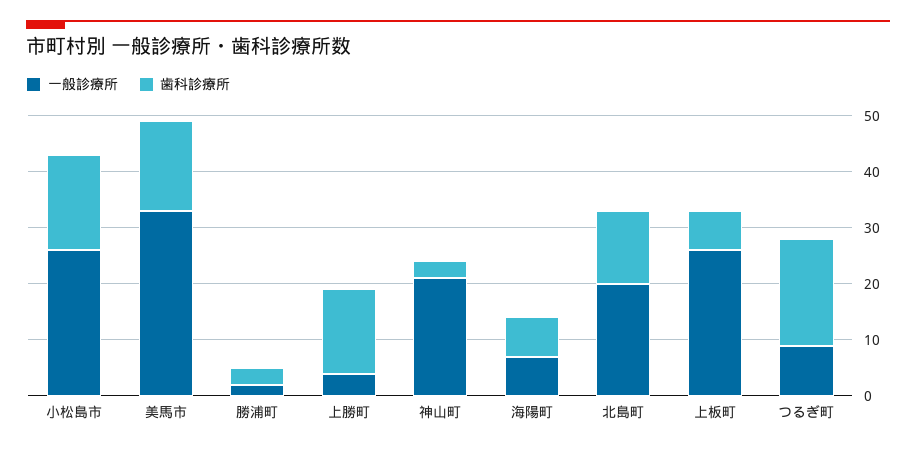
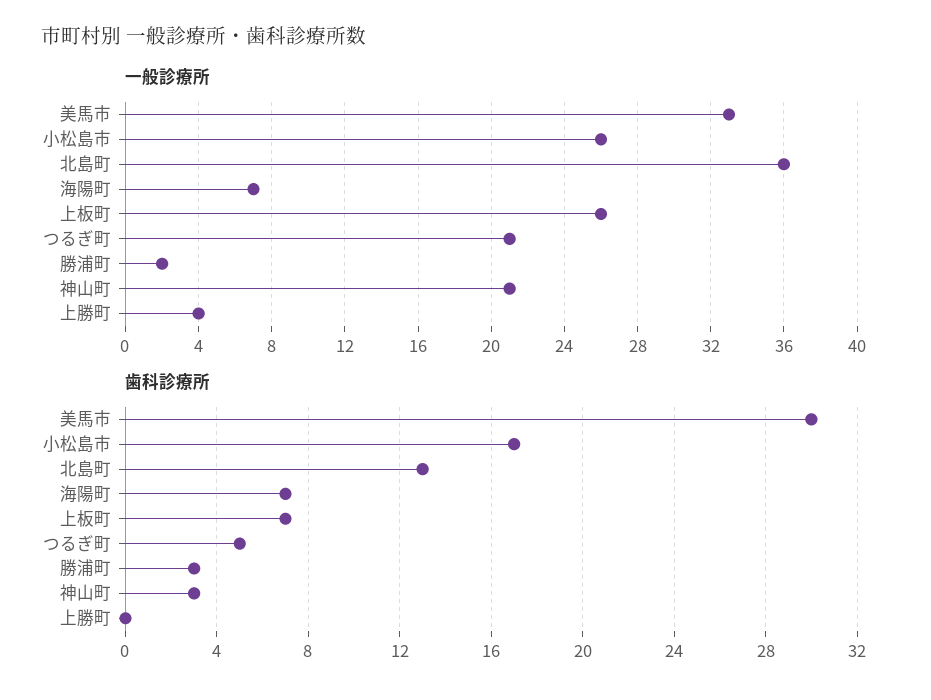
  {
    "一般診療所": {
      "小松島市": 26,
      "美馬市": 33,
      "勝浦町": 2,
      "上勝町": 4,
      "神山町": 21,
      "海陽町": 7,
-     "北島町": 20,
+     "北島町": 36,
      "上板町": 26,
-     "つるぎ町": 10
+     "つるぎ町": 21
    },
    "歯科診療所": {
      "小松島市": 17,
-     "美馬市": 15,
+     "美馬市": 30,
      "勝浦町": 3,
-     "上勝町": 15,
+     "上勝町": 0,
      "神山町": 3,
      "海陽町": 7,
      "北島町": 13,
      "上板町": 7,
-     "つるぎ町": 20
+     "つるぎ町": 5
    }
  }

